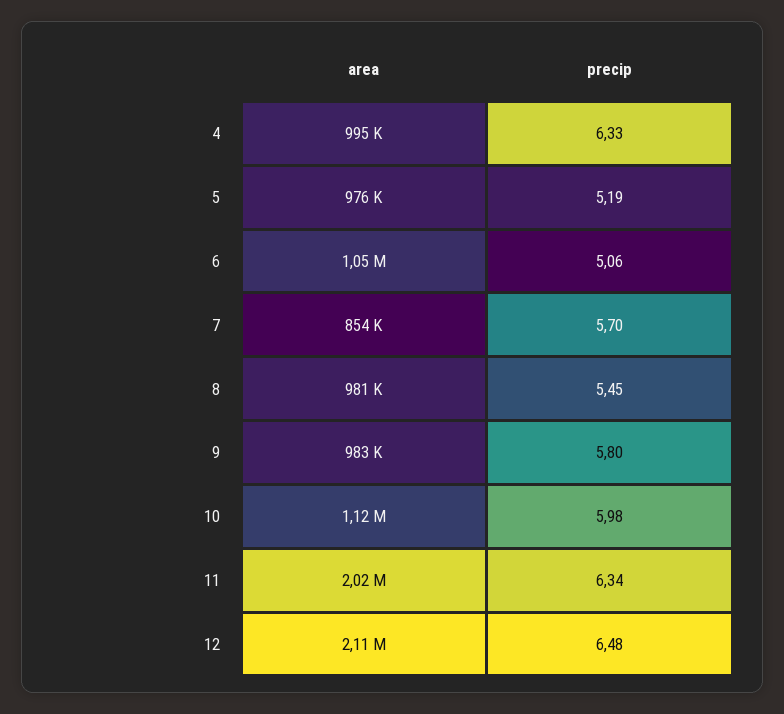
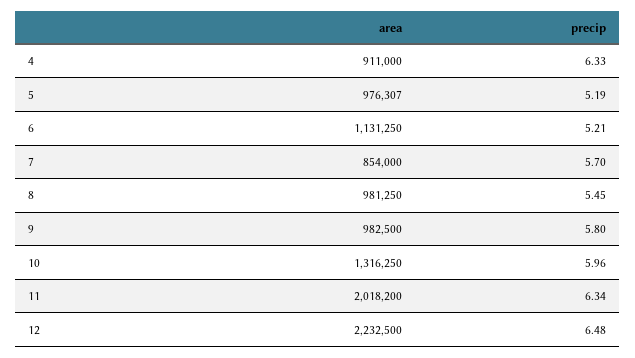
  {
    "area": {
-     "4": 995000,
+     "4": 911000,
      "5": 976307,
-     "6": 1050000,
+     "6": 1131250,
      "7": 854000,
      "8": 981250,
      "9": 982500,
-     "10": 1120000,
+     "10": 1316250,
      "11": 2018200,
-     "12": 2110000
+     "12": 2232500
    },
    "precip": {
      "4": 6.33,
      "5": 5.19,
-     "6": 5.06,
+     "6": 5.21,
      "7": 5.7,
      "8": 5.45,
      "9": 5.8,
-     "10": 5.98,
+     "10": 5.96,
      "11": 6.34,
      "12": 6.48
    }
  }

